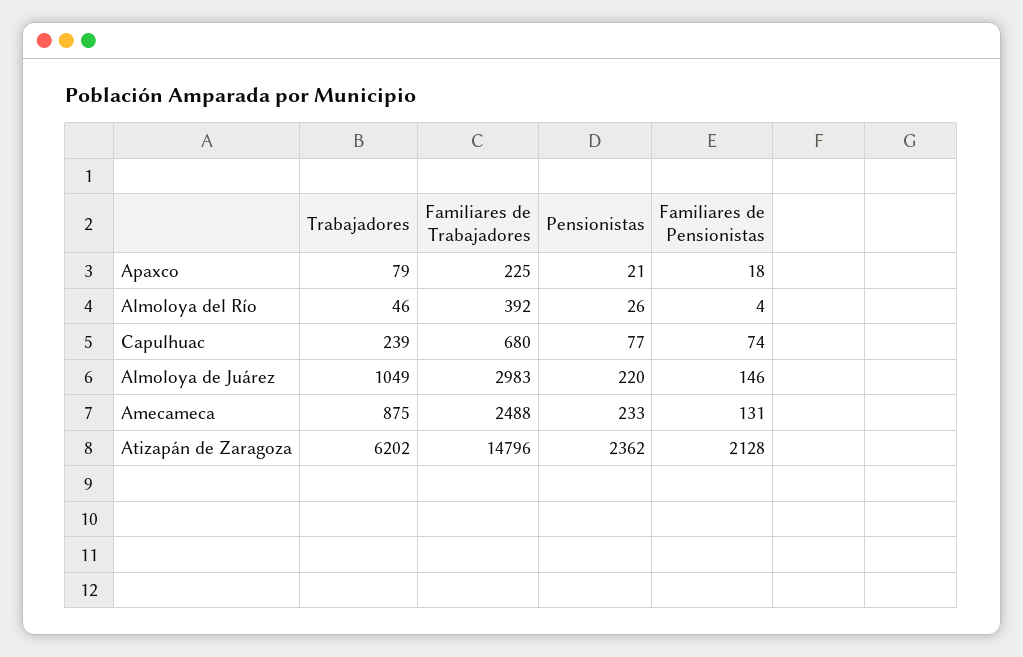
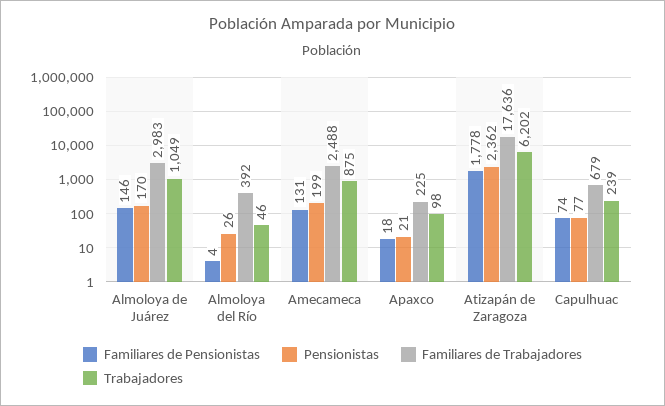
  {
    "Trabajadores": {
-     "Apaxco": 79,
+     "Apaxco": 98,
      "Almoloya del Río": 46,
      "Capulhuac": 239,
      "Almoloya de Juárez": 1049,
      "Amecameca": 875,
      "Atizapán de Zaragoza": 6202
    },
    "Familiares de Trabajadores": {
      "Apaxco": 225,
      "Almoloya del Río": 392,
-     "Capulhuac": 680,
+     "Capulhuac": 679,
      "Almoloya de Juárez": 2983,
      "Amecameca": 2488,
-     "Atizapán de Zaragoza": 14796
+     "Atizapán de Zaragoza": 17636
    },
    "Pensionistas": {
      "Apaxco": 21,
      "Almoloya del Río": 26,
      "Capulhuac": 77,
-     "Almoloya de Juárez": 220,
+     "Almoloya de Juárez": 170,
-     "Amecameca": 233,
+     "Amecameca": 199,
      "Atizapán de Zaragoza": 2362
    },
    "Familiares de Pensionistas": {
      "Apaxco": 18,
      "Almoloya del Río": 4,
      "Capulhuac": 74,
      "Almoloya de Juárez": 146,
      "Amecameca": 131,
-     "Atizapán de Zaragoza": 2128
+     "Atizapán de Zaragoza": 1778
    }
  }

